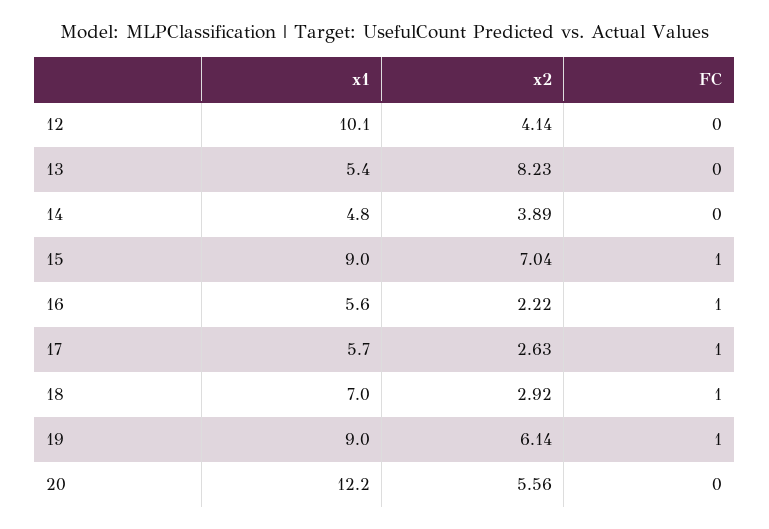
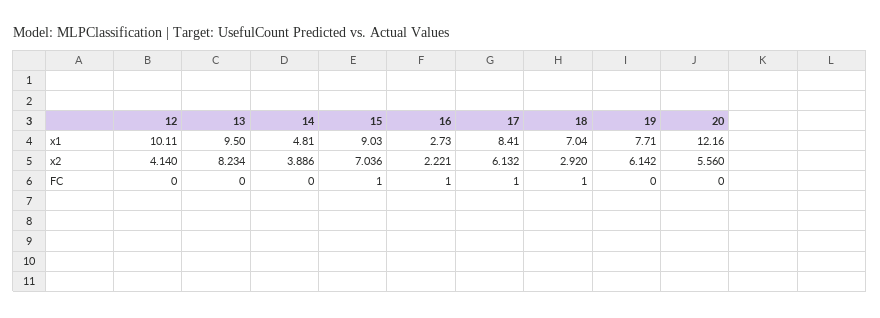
  {
    "x1": {
      "12": 10.11,
-     "13": 5.4,
+     "13": 9.5,
      "14": 4.81,
      "15": 9.03,
-     "16": 5.6,
+     "16": 2.73,
-     "17": 5.7,
+     "17": 8.41,
      "18": 7.04,
-     "19": 9,
+     "19": 7.71,
      "20": 12.16
    },
    "x2": {
      "12": 4.14,
      "13": 8.234,
      "14": 3.886,
      "15": 7.036,
      "16": 2.221,
-     "17": 2.63,
+     "17": 6.132,
      "18": 2.92,
      "19": 6.142,
      "20": 5.56
    },
    "FC": {
      "12": 0,
      "13": 0,
      "14": 0,
      "15": 1,
      "16": 1,
      "17": 1,
      "18": 1,
-     "19": 1,
+     "19": 0,
      "20": 0
    }
  }

